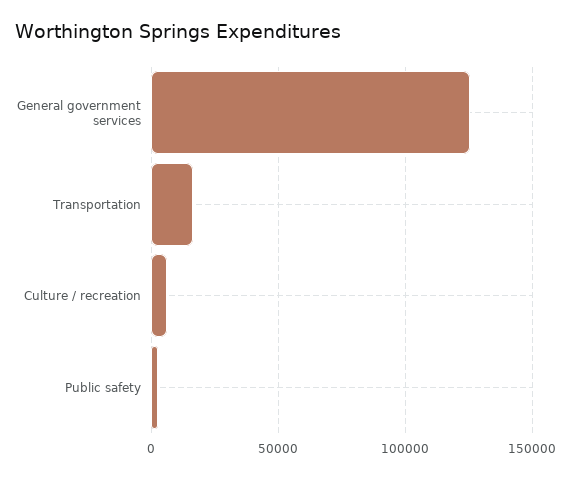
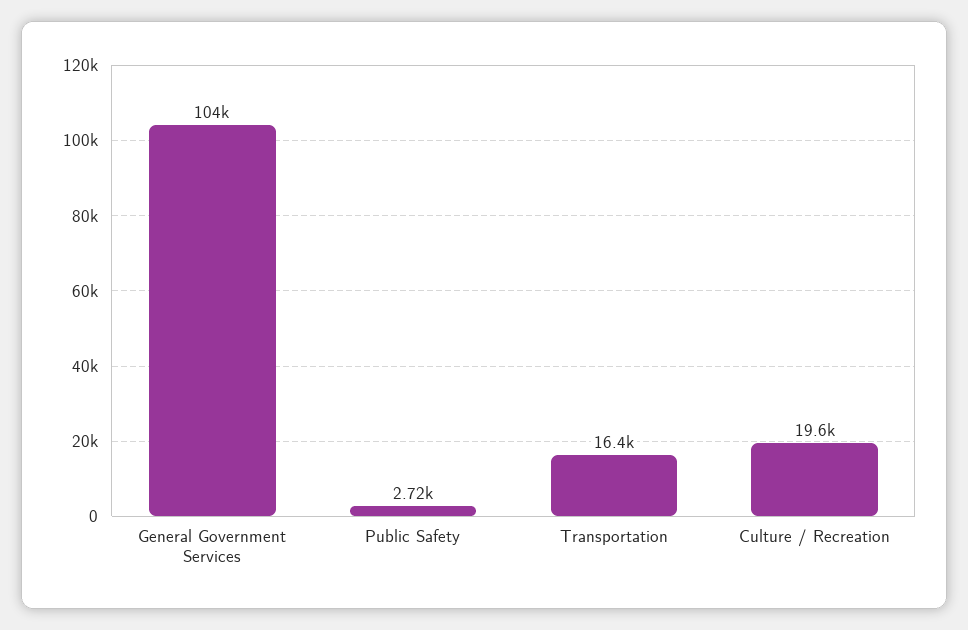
  {
-   "General government services": 125000,
+   "General government services": 104000,
    "Transportation": 16400,
-   "Culture / recreation": 5000,
+   "Culture / recreation": 19600,
    "Public safety": 2720
  }

